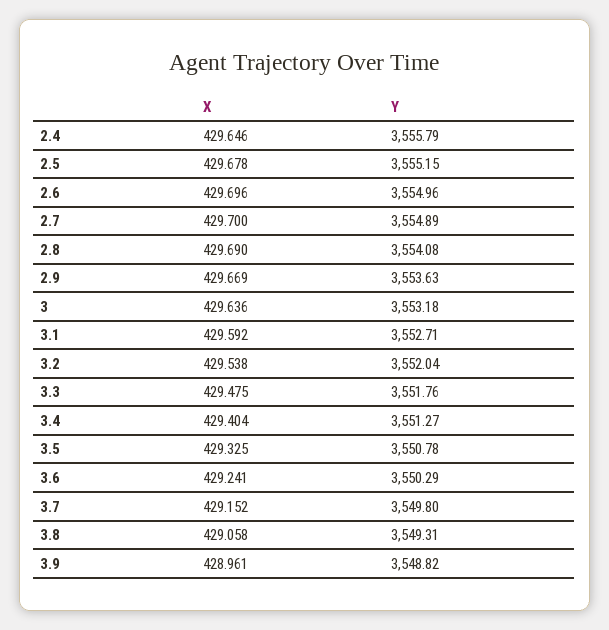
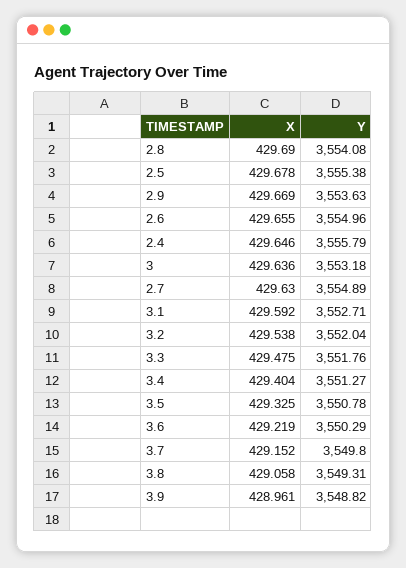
  {
    "X": {
      "2.4": 429.646,
      "2.5": 429.678,
-     "2.6": 429.696,
+     "2.6": 429.655,
-     "2.7": 429.7,
+     "2.7": 429.63,
      "2.8": 429.69,
      "2.9": 429.669,
      "3": 429.636,
      "3.1": 429.592,
      "3.2": 429.538,
      "3.3": 429.475,
      "3.4": 429.404,
      "3.5": 429.325,
-     "3.6": 429.241,
+     "3.6": 429.219,
      "3.7": 429.152,
      "3.8": 429.058,
      "3.9": 428.961
    },
    "Y": {
      "2.4": 3555.79,
-     "2.5": 3555.15,
+     "2.5": 3555.38,
      "2.6": 3554.96,
      "2.7": 3554.89,
      "2.8": 3554.08,
      "2.9": 3553.63,
      "3": 3553.18,
      "3.1": 3552.71,
      "3.2": 3552.04,
      "3.3": 3551.76,
      "3.4": 3551.27,
      "3.5": 3550.78,
      "3.6": 3550.29,
      "3.7": 3549.8,
      "3.8": 3549.31,
      "3.9": 3548.82
    }
  }

